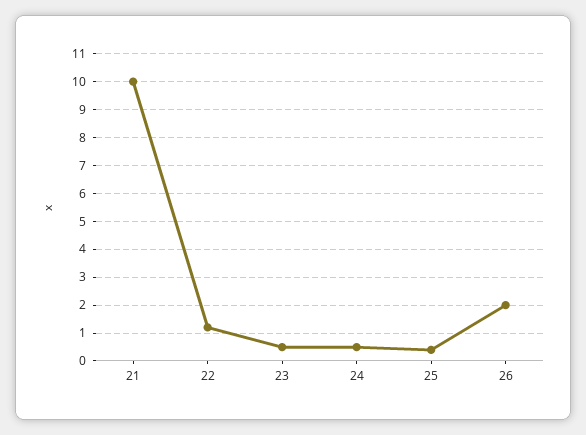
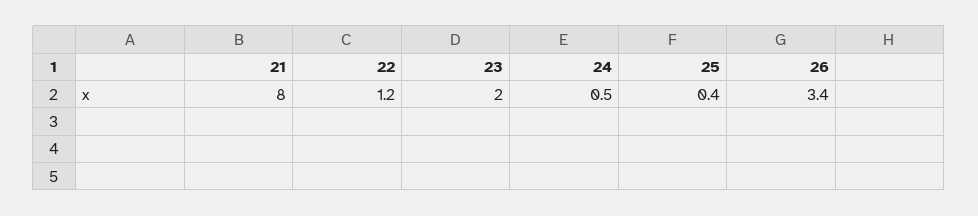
  {
-   "21": 10,
+   "21": 8,
    "22": 1.2,
-   "23": 0.5,
+   "23": 2,
    "24": 0.5,
    "25": 0.4,
-   "26": 2
+   "26": 3.4
  }

